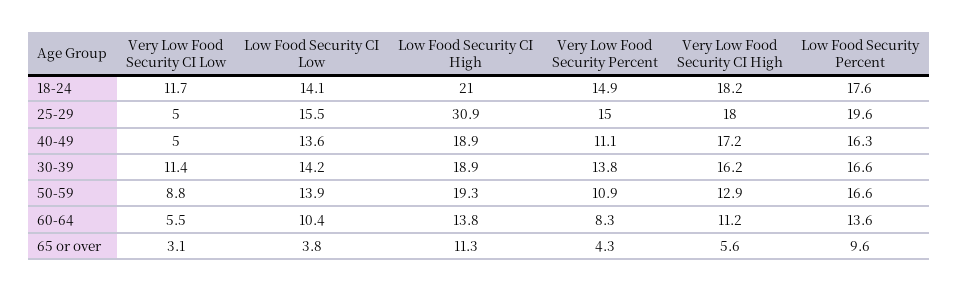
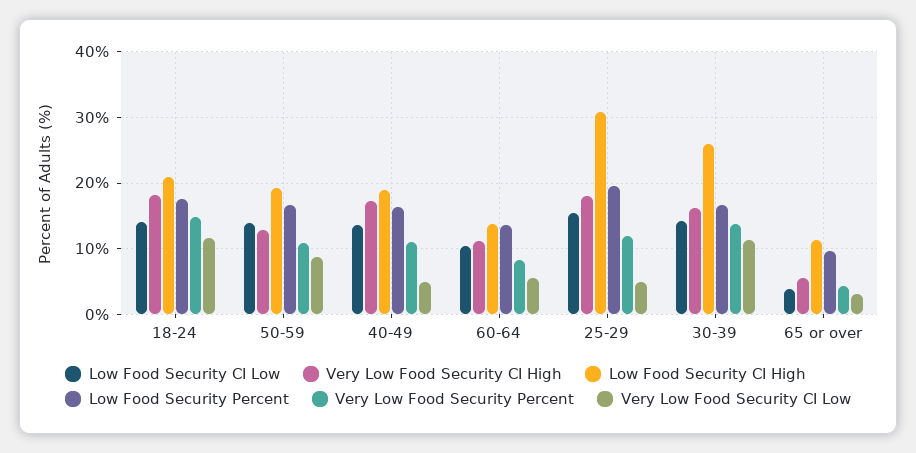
  {
    "Very Low Food Security CI Low": {
      "18-24": 11.7,
      "25-29": 5,
      "40-49": 5,
      "30-39": 11.4,
      "50-59": 8.8,
      "60-64": 5.5,
      "65 or over": 3.1
    },
    "Low Food Security CI Low": {
      "18-24": 14.1,
      "25-29": 15.5,
      "40-49": 13.6,
      "30-39": 14.2,
      "50-59": 13.9,
      "60-64": 10.4,
      "65 or over": 3.8
    },
    "Low Food Security CI High": {
      "18-24": 21,
      "25-29": 30.9,
      "40-49": 18.9,
-     "30-39": 18.9,
+     "30-39": 26,
      "50-59": 19.3,
      "60-64": 13.8,
      "65 or over": 11.3
    },
    "Very Low Food Security Percent": {
      "18-24": 14.9,
-     "25-29": 15,
+     "25-29": 12,
      "40-49": 11.1,
      "30-39": 13.8,
      "50-59": 10.9,
      "60-64": 8.3,
      "65 or over": 4.3
    },
    "Very Low Food Security CI High": {
      "18-24": 18.2,
      "25-29": 18,
      "40-49": 17.2,
      "30-39": 16.2,
      "50-59": 12.9,
      "60-64": 11.2,
      "65 or over": 5.6
    },
    "Low Food Security Percent": {
      "18-24": 17.6,
      "25-29": 19.6,
      "40-49": 16.3,
      "30-39": 16.6,
      "50-59": 16.6,
      "60-64": 13.6,
      "65 or over": 9.6
    }
  }

